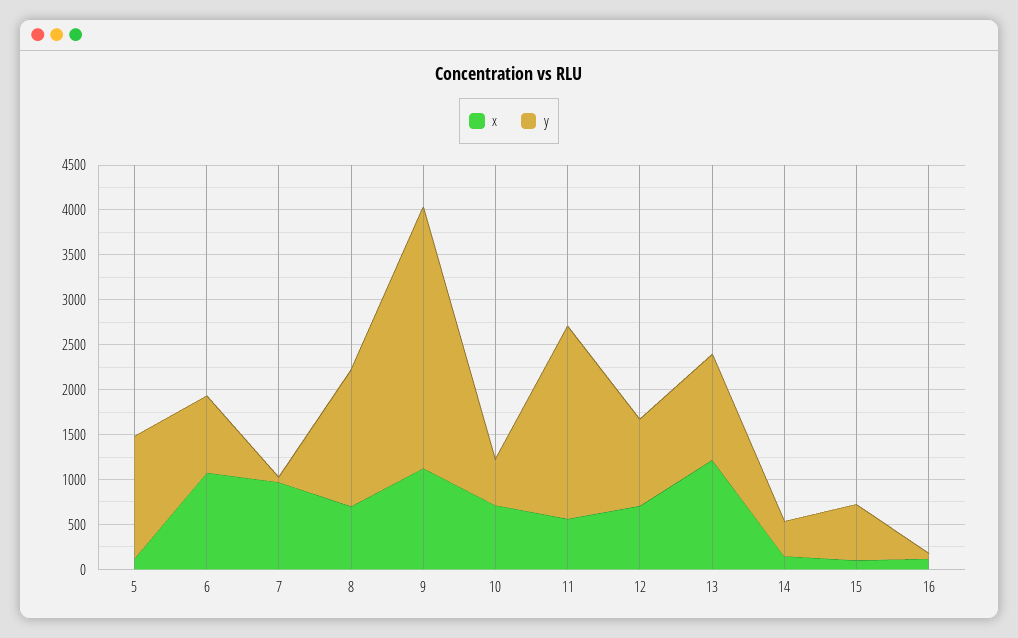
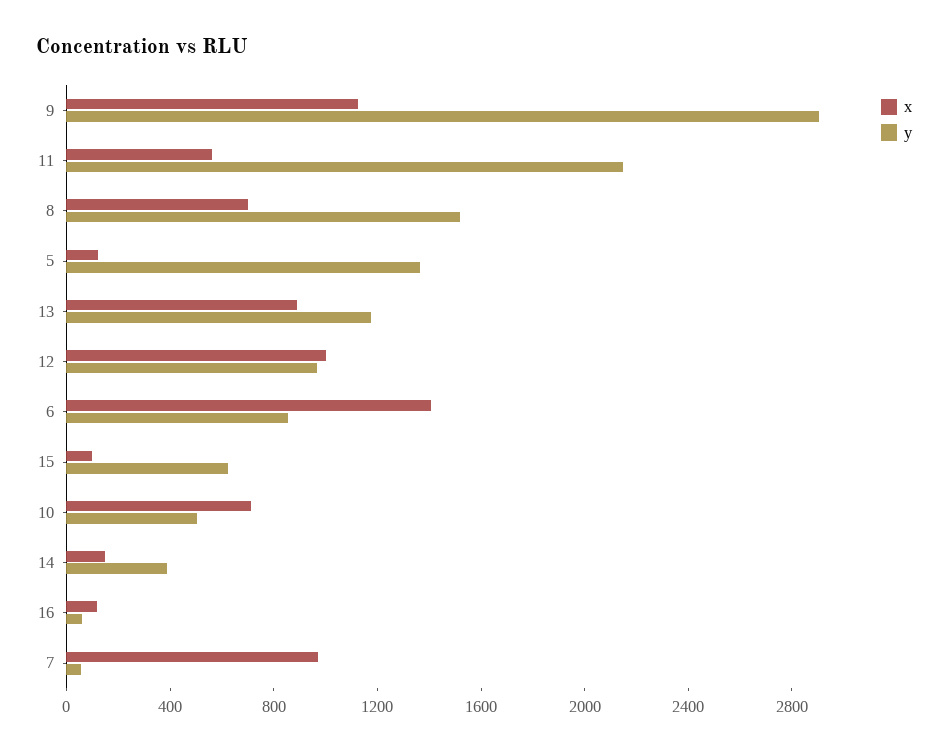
  {
    "x": {
      "5": 100,
-     "6": 1100,
+     "6": 1400,
      "7": 1000,
      "8": 700,
      "9": 1100,
      "10": 700,
      "11": 600,
-     "12": 700,
+     "12": 1000,
-     "13": 1200,
+     "13": 900,
      "14": 100,
      "15": 100,
      "16": 100
    },
    "y": {
      "5": 1400,
      "6": 900,
      "7": 100,
      "8": 1500,
      "9": 2900,
      "10": 500,
      "11": 2100,
      "12": 1000,
      "13": 1200,
      "14": 400,
      "15": 600,
      "16": 100
    }
  }

